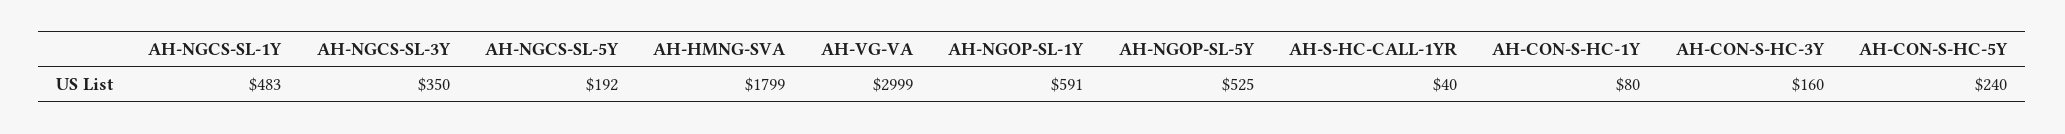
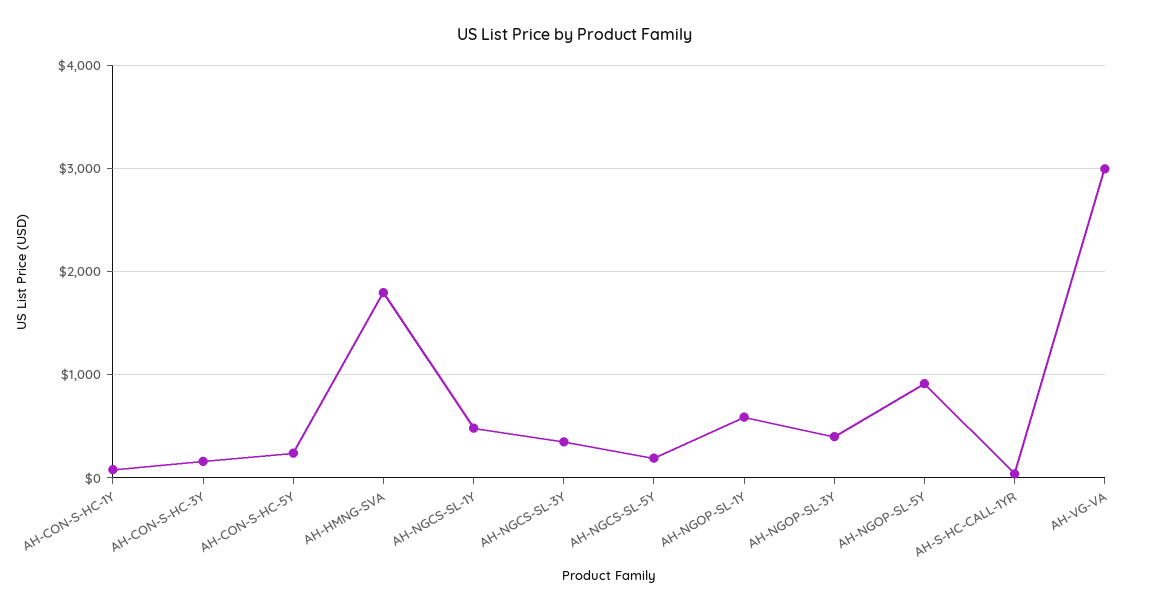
  {
    "AH-NGCS-SL-1Y": 483,
    "AH-NGCS-SL-3Y": 350,
    "AH-NGCS-SL-5Y": 192,
    "AH-HMNG-SVA": 1799,
    "AH-VG-VA": 2999,
    "AH-NGOP-SL-1Y": 591,
-   "AH-NGOP-SL-5Y": 525,
+   "AH-NGOP-SL-5Y": 900,
    "AH-S-HC-CALL-1YR": 40,
    "AH-CON-S-HC-1Y": 80,
    "AH-CON-S-HC-3Y": 160,
-   "AH-CON-S-HC-5Y": 240
+   "AH-CON-S-HC-5Y": 240,
+   "AH-NGOP-SL-3Y": 400
  }

